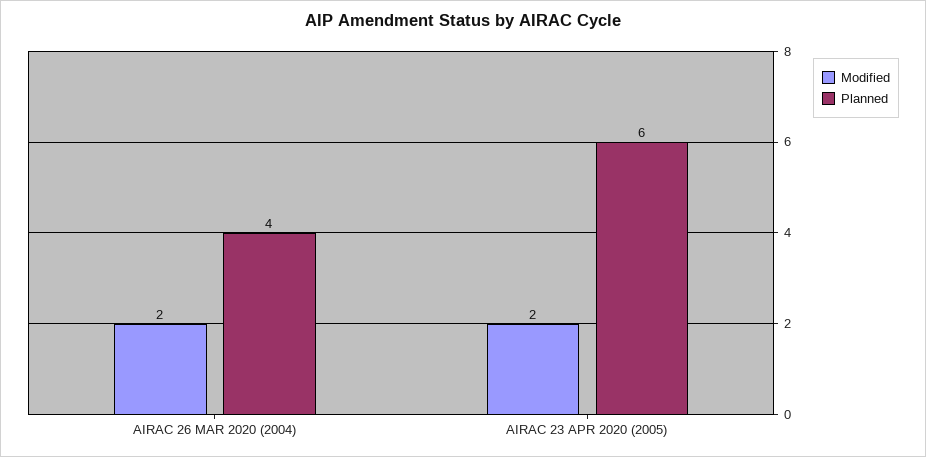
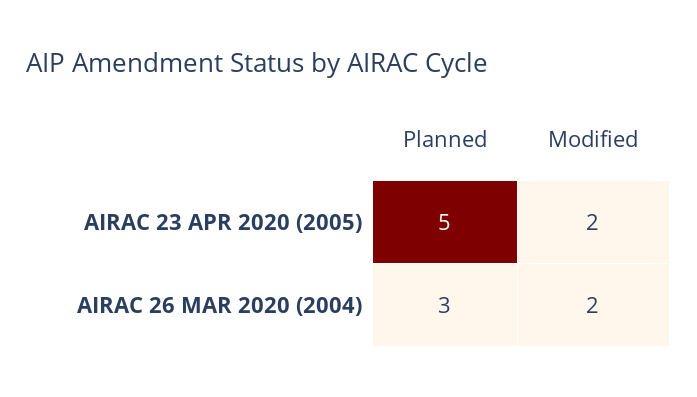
  {
    "Modified": {
      "AIRAC 26 MAR 2020 (2004)": 2,
      "AIRAC 23 APR 2020 (2005)": 2
    },
    "Planned": {
-     "AIRAC 26 MAR 2020 (2004)": 4,
+     "AIRAC 26 MAR 2020 (2004)": 3,
-     "AIRAC 23 APR 2020 (2005)": 6
+     "AIRAC 23 APR 2020 (2005)": 5
    }
  }

